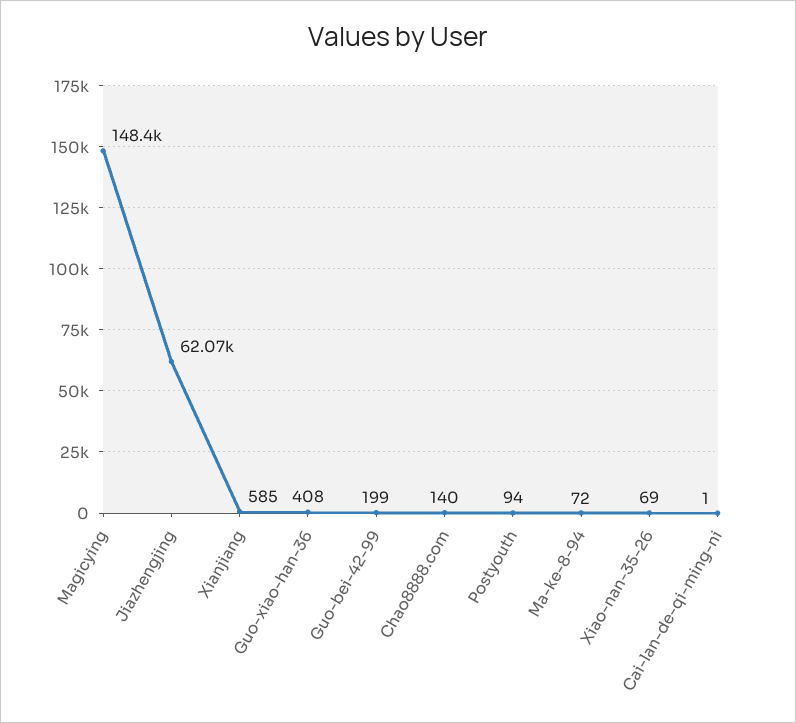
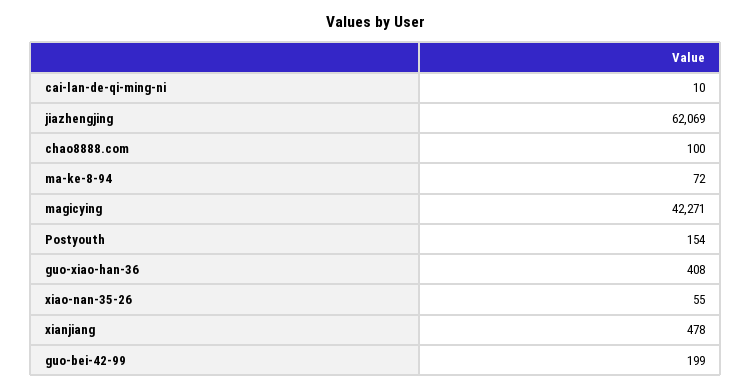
  {
-   "Magicying": 148400,
+   "Magicying": 42271,
    "Jiazhengjing": 62069,
-   "Xianjiang": 585,
+   "Xianjiang": 478,
    "Guo-xiao-han-36": 408,
    "Guo-bei-42-99": 199,
-   "Chao8888.com": 140,
+   "Chao8888.com": 100,
-   "Postyouth": 94,
+   "Postyouth": 154,
    "Ma-ke-8-94": 72,
-   "Xiao-nan-35-26": 69,
+   "Xiao-nan-35-26": 55,
-   "Cai-lan-de-qi-ming-ni": 1
+   "Cai-lan-de-qi-ming-ni": 10
  }

